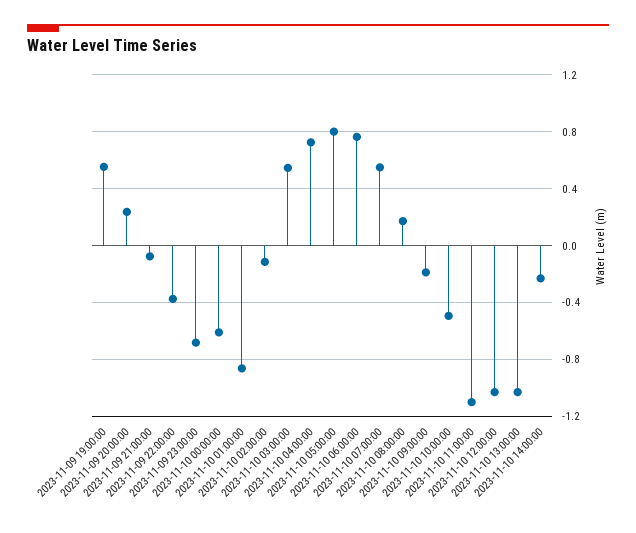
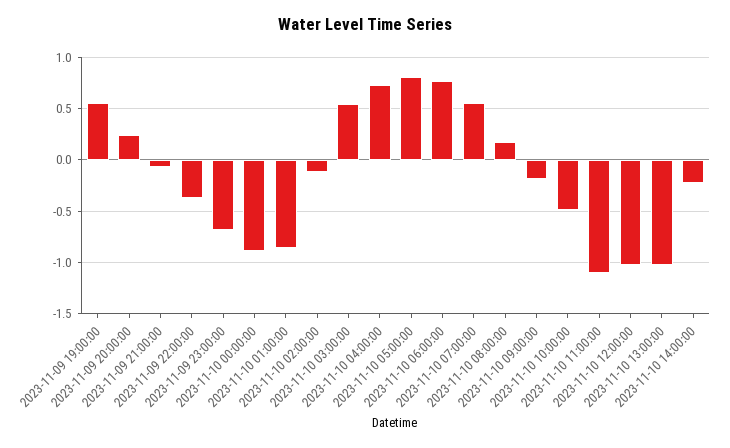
  {
    "2023-11-09 19:00:00": 0.55,
    "2023-11-09 20:00:00": 0.25,
    "2023-11-09 21:00:00": -0.1,
    "2023-11-09 22:00:00": -0.4,
    "2023-11-09 23:00:00": -0.7,
-   "2023-11-10 00:00:00": -0.6,
+   "2023-11-10 00:00:00": -0.9,
    "2023-11-10 01:00:00": -0.85,
    "2023-11-10 02:00:00": -0.1,
    "2023-11-10 03:00:00": 0.55,
    "2023-11-10 04:00:00": 0.75,
    "2023-11-10 05:00:00": 0.8,
    "2023-11-10 06:00:00": 0.75,
    "2023-11-10 07:00:00": 0.55,
    "2023-11-10 08:00:00": 0.15,
    "2023-11-10 09:00:00": -0.2,
    "2023-11-10 10:00:00": -0.5,
    "2023-11-10 11:00:00": -1.1,
    "2023-11-10 12:00:00": -1.05,
    "2023-11-10 13:00:00": -1.05,
    "2023-11-10 14:00:00": -0.25
  }

